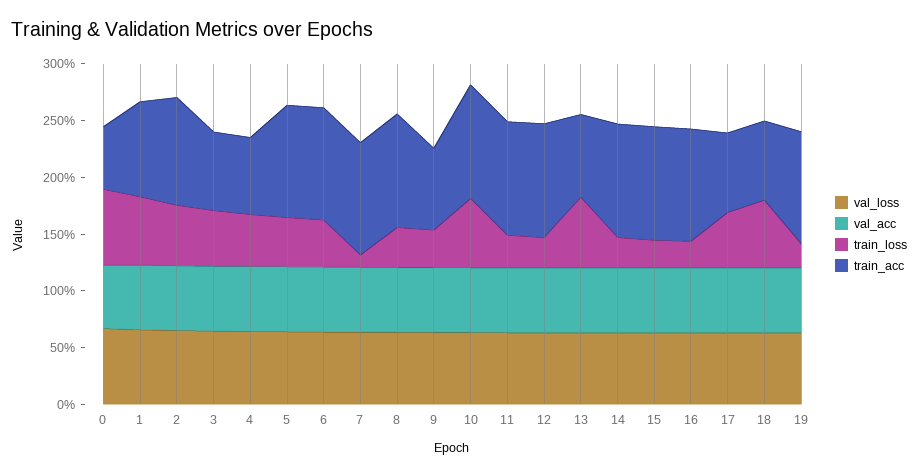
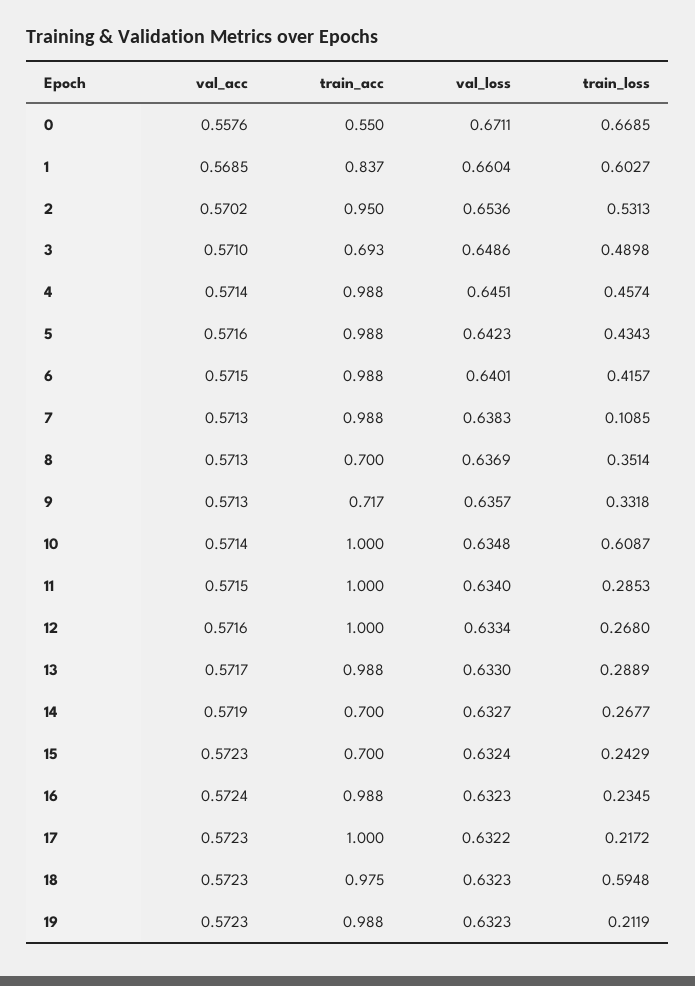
  {
    "val_loss": {
      "0": 0.6711,
      "1": 0.6604,
      "2": 0.6536,
      "3": 0.6486,
      "4": 0.6451,
      "5": 0.6423,
      "6": 0.6401,
      "7": 0.6383,
      "8": 0.6369,
      "9": 0.6357,
      "10": 0.6348,
      "11": 0.634,
      "12": 0.6334,
      "13": 0.633,
      "14": 0.6327,
      "15": 0.6324,
      "16": 0.6323,
      "17": 0.6322,
      "18": 0.6323,
      "19": 0.6323
    },
    "val_acc": {
      "0": 0.5576,
      "1": 0.5685,
      "2": 0.5702,
      "3": 0.571,
      "4": 0.5714,
      "5": 0.5716,
      "6": 0.5715,
      "7": 0.5713,
      "8": 0.5713,
      "9": 0.5713,
      "10": 0.5714,
      "11": 0.5715,
      "12": 0.5716,
      "13": 0.5717,
      "14": 0.5719,
      "15": 0.5723,
      "16": 0.5724,
      "17": 0.5723,
      "18": 0.5723,
      "19": 0.5723
    },
    "train_loss": {
      "0": 0.6685,
      "1": 0.6027,
      "2": 0.5313,
      "3": 0.4898,
      "4": 0.4574,
      "5": 0.4343,
      "6": 0.4157,
      "7": 0.1085,
      "8": 0.3514,
      "9": 0.3318,
      "10": 0.6087,
      "11": 0.2853,
      "12": 0.268,
-     "13": 0.6,
+     "13": 0.2889,
      "14": 0.2677,
      "15": 0.2429,
      "16": 0.2345,
-     "17": 0.5,
+     "17": 0.2172,
      "18": 0.5948,
      "19": 0.2119
    },
    "train_acc": {
      "0": 0.55,
      "1": 0.837,
      "2": 0.95,
      "3": 0.693,
-     "4": 0.7,
+     "4": 0.988,
      "5": 0.988,
      "6": 0.988,
      "7": 0.988,
-     "8": 1,
+     "8": 0.7,
      "9": 0.717,
      "10": 1,
      "11": 1,
      "12": 1,
-     "13": 0.7,
+     "13": 0.988,
-     "14": 1,
+     "14": 0.7,
-     "15": 1,
+     "15": 0.7,
      "16": 0.988,
-     "17": 0.7,
+     "17": 1,
-     "18": 0.7,
+     "18": 0.975,
      "19": 0.988
    }
  }

